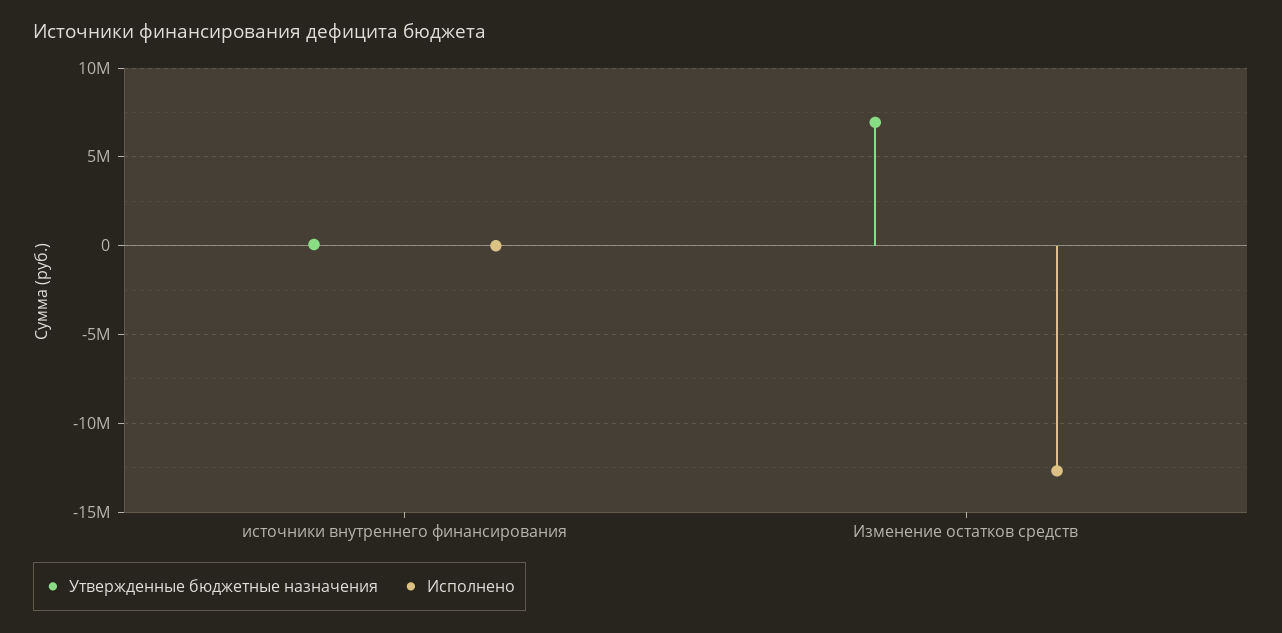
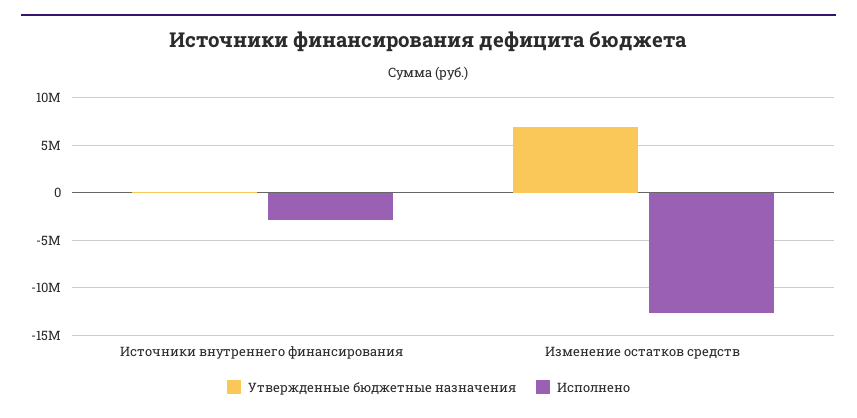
  {
    "Утвержденные бюджетные назначения": {
      "источники внутреннего финансирования": 0,
      "Изменение остатков средств": 7000000
    },
    "Исполнено": {
-     "источники внутреннего финансирования": 0,
+     "источники внутреннего финансирования": -3000000,
      "Изменение остатков средств": -12500000
    }
  }

